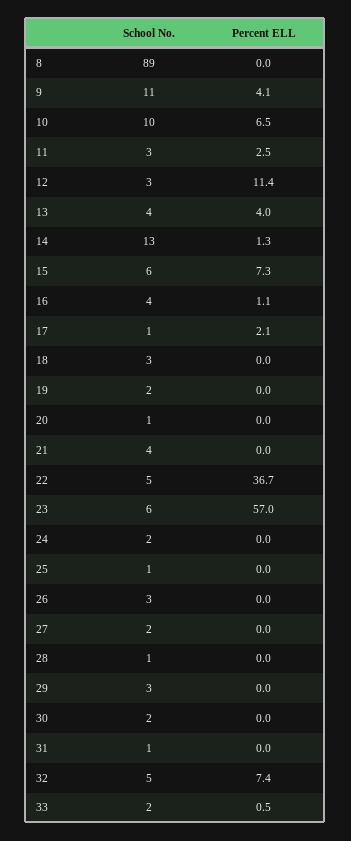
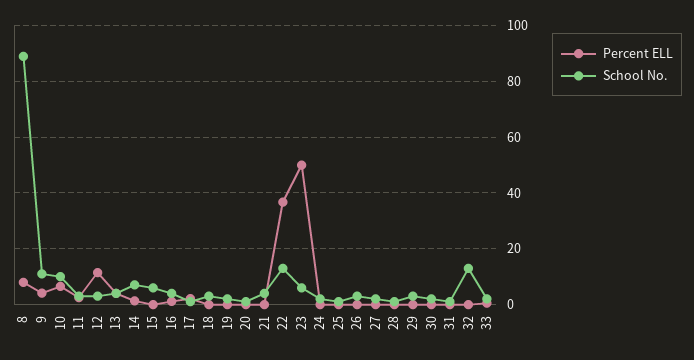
  {
    "School No.": {
      "8": 89,
      "9": 11,
      "10": 10,
      "11": 3,
      "12": 3,
      "13": 4,
-     "14": 13,
+     "14": 7.5,
      "15": 6,
      "16": 4,
      "17": 1,
      "18": 3,
      "19": 2,
      "20": 1,
      "21": 4,
-     "22": 5,
+     "22": 12.5,
      "23": 6,
      "24": 2,
      "25": 1,
      "26": 3,
      "27": 2,
      "28": 1,
      "29": 3,
      "30": 2,
      "31": 1,
-     "32": 5,
+     "32": 12.5,
      "33": 2
    },
    "Percent ELL": {
-     "8": 0,
+     "8": 7.5,
      "9": 4.1,
      "10": 6.5,
      "11": 2.5,
      "12": 11.4,
      "13": 4,
      "14": 1.3,
-     "15": 7.3,
+     "15": 0,
      "16": 1.1,
      "17": 2.1,
      "18": 0,
      "19": 0,
      "20": 0,
      "21": 0,
      "22": 36.7,
-     "23": 57,
+     "23": 50,
      "24": 0,
      "25": 0,
      "26": 0,
      "27": 0,
      "28": 0,
      "29": 0,
      "30": 0,
      "31": 0,
-     "32": 7.4,
+     "32": 0,
      "33": 0.5
    }
  }

